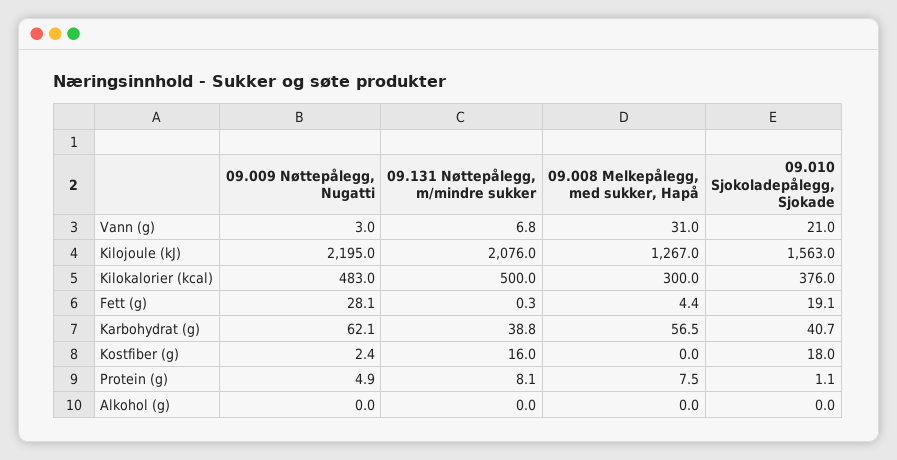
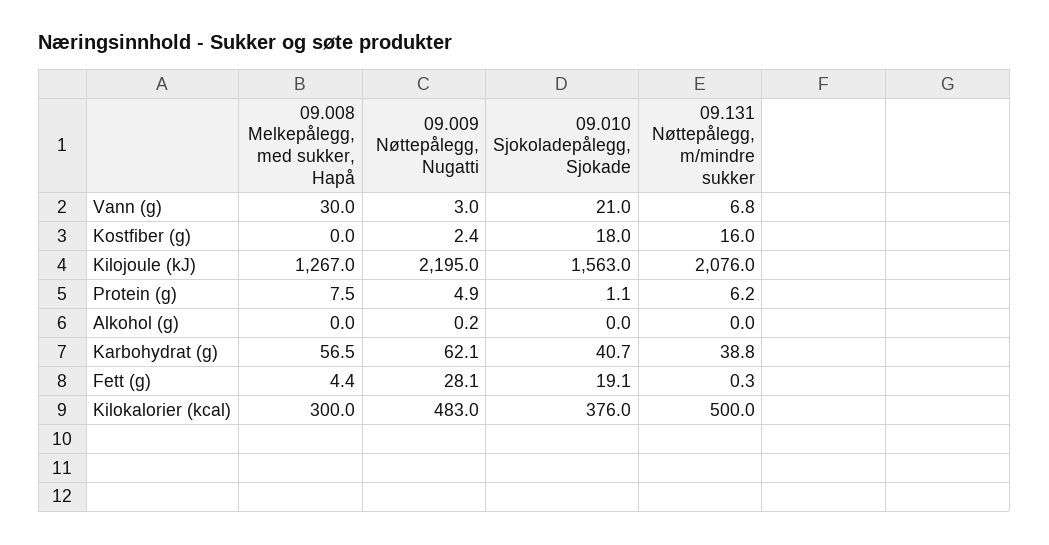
  {
    "09.009 Nøttepålegg, Nugatti": {
      "Vann (g)": 3,
      "Kilojoule (kJ)": 2195,
      "Kilokalorier (kcal)": 483,
      "Fett (g)": 28.1,
      "Karbohydrat (g)": 62.1,
      "Kostfiber (g)": 2.4,
      "Protein (g)": 4.9,
-     "Alkohol (g)": 0
+     "Alkohol (g)": 0.2
    },
    "09.131 Nøttepålegg, m/mindre sukker": {
      "Vann (g)": 6.8,
      "Kilojoule (kJ)": 2076,
      "Kilokalorier (kcal)": 500,
      "Fett (g)": 0.3,
      "Karbohydrat (g)": 38.8,
      "Kostfiber (g)": 16,
-     "Protein (g)": 8.1,
+     "Protein (g)": 6.2,
      "Alkohol (g)": 0
    },
    "09.008 Melkepålegg, med sukker, Hapå": {
-     "Vann (g)": 31,
+     "Vann (g)": 30,
      "Kilojoule (kJ)": 1267,
      "Kilokalorier (kcal)": 300,
      "Fett (g)": 4.4,
      "Karbohydrat (g)": 56.5,
      "Kostfiber (g)": 0,
      "Protein (g)": 7.5,
      "Alkohol (g)": 0
    },
    "09.010 Sjokoladepålegg, Sjokade": {
      "Vann (g)": 21,
      "Kilojoule (kJ)": 1563,
      "Kilokalorier (kcal)": 376,
      "Fett (g)": 19.1,
      "Karbohydrat (g)": 40.7,
      "Kostfiber (g)": 18,
      "Protein (g)": 1.1,
      "Alkohol (g)": 0
    }
  }

